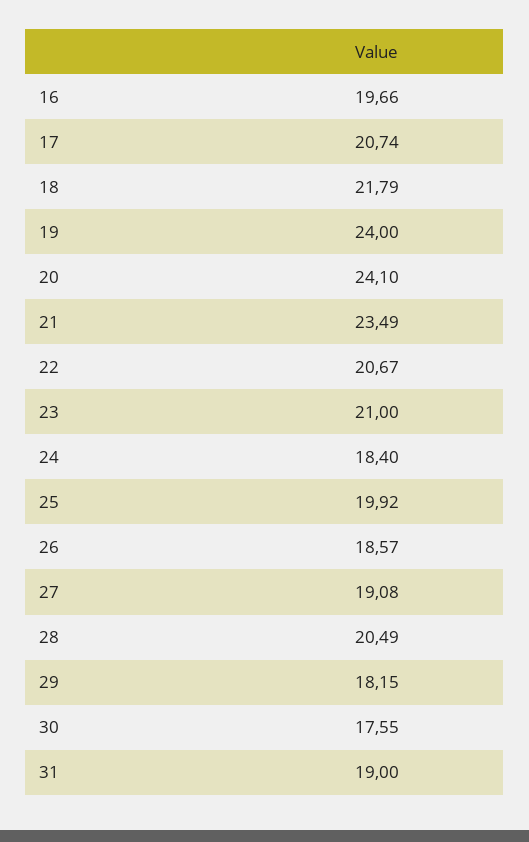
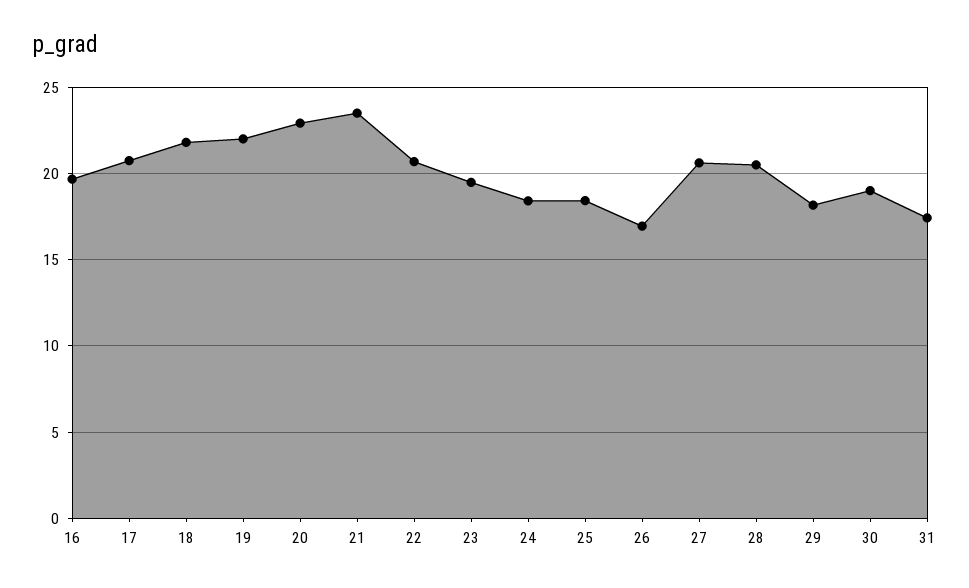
  {
    "16": 19.66,
    "17": 20.74,
    "18": 21.79,
-   "19": 24,
+   "19": 22,
-   "20": 24.1,
+   "20": 23,
    "21": 23.49,
    "22": 20.67,
-   "23": 21,
+   "23": 19.5,
    "24": 18.4,
-   "25": 19.92,
+   "25": 18.5,
-   "26": 18.57,
+   "26": 17,
-   "27": 19.08,
+   "27": 20.5,
    "28": 20.49,
    "29": 18.15,
-   "30": 17.55,
+   "30": 19,
-   "31": 19
+   "31": 17.5
  }

